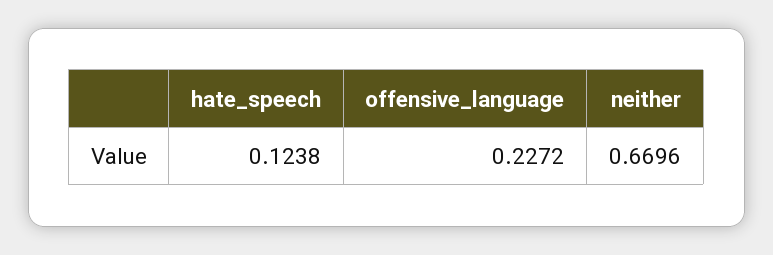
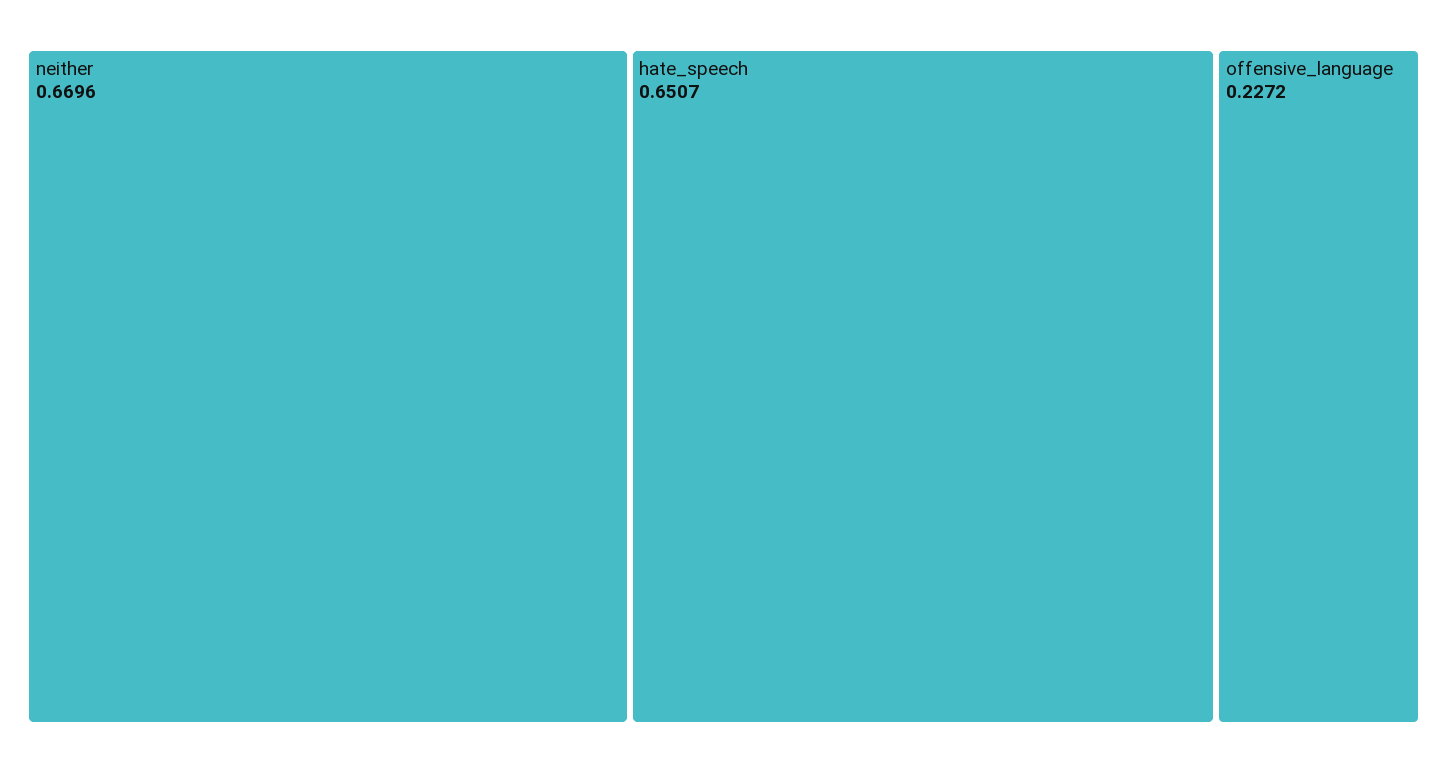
  {
-   "hate_speech": 0.1238,
+   "hate_speech": 0.6507,
    "offensive_language": 0.2272,
    "neither": 0.6696
  }

